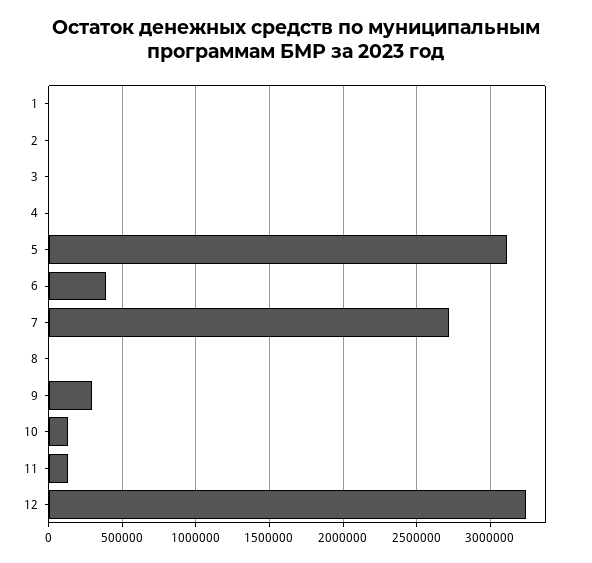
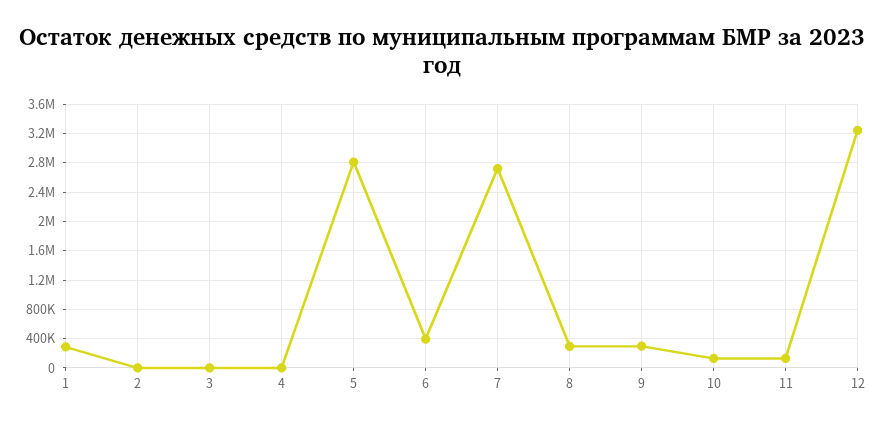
  {
-   "1": 0,
+   "1": 300000,
    "2": 0,
    "3": 0,
    "4": 0,
-   "5": 3100000,
+   "5": 2800000,
    "6": 400000,
    "7": 2700000,
-   "8": 0,
+   "8": 300000,
    "9": 300000,
    "10": 150000,
    "11": 150000,
    "12": 3250000
  }

